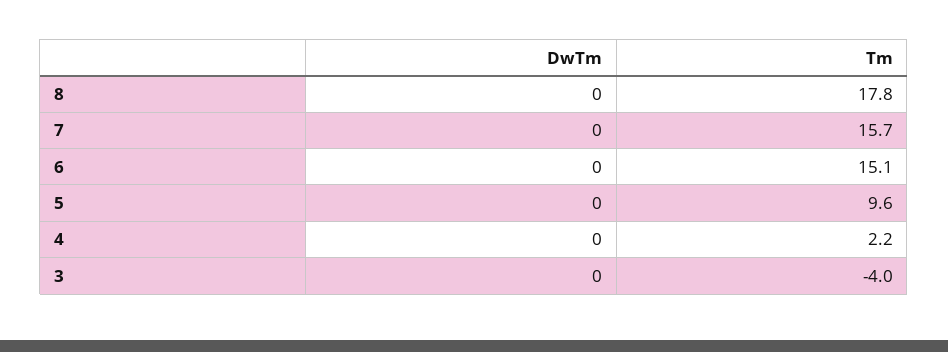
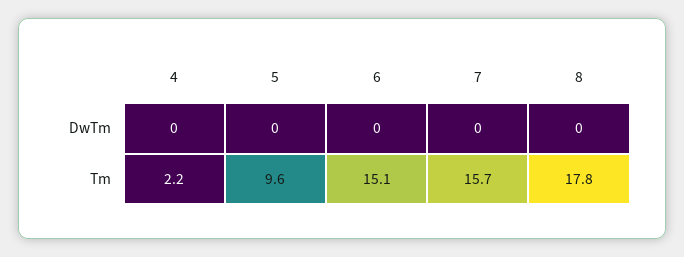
  {
    "DwTm": {
      "8": 0,
      "7": 0,
      "6": 0,
      "5": 0,
-     "4": 0,
+     "4": 0
-     "3": 0
    },
    "Tm": {
      "8": 17.8,
      "7": 15.7,
      "6": 15.1,
      "5": 9.6,
-     "4": 2.2,
+     "4": 2.2
-     "3": -4
    }
  }

